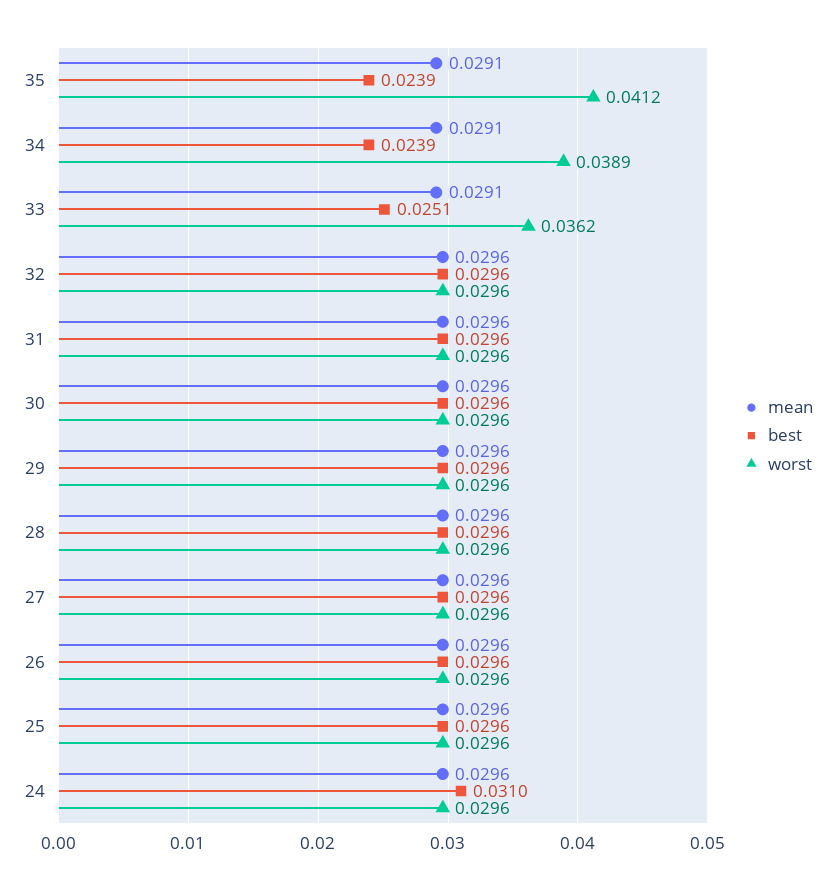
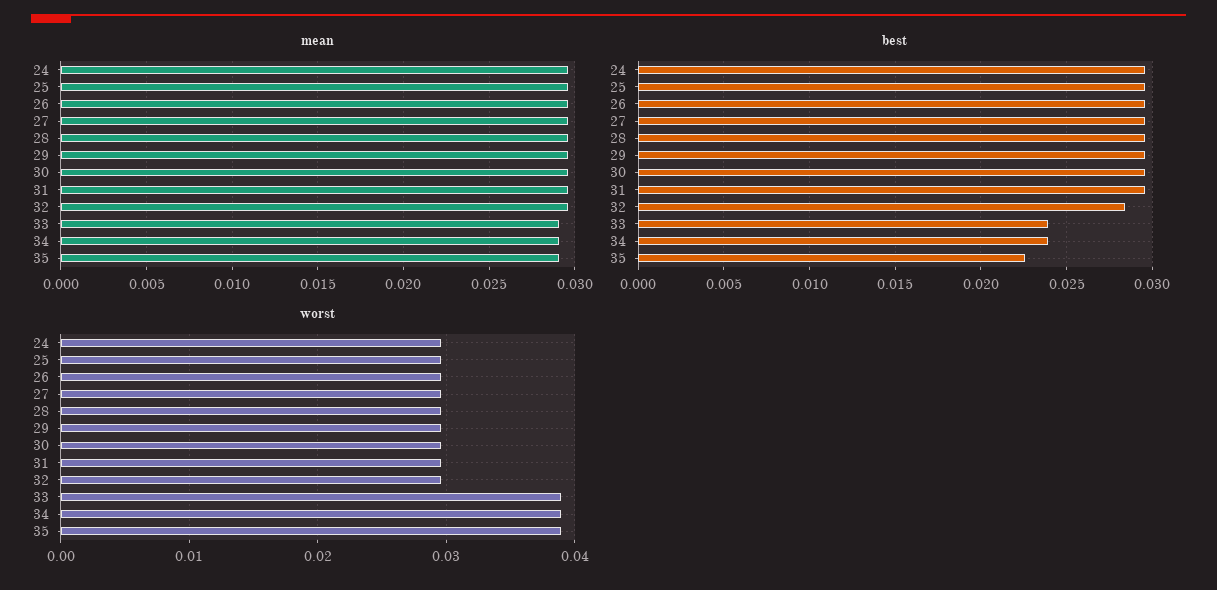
  {
    "mean": {
      "35": 0.0291,
      "34": 0.0291,
      "33": 0.0291,
      "32": 0.0296,
      "31": 0.0296,
      "30": 0.0296,
      "29": 0.0296,
      "28": 0.0296,
      "27": 0.0296,
      "26": 0.0296,
      "25": 0.0296,
      "24": 0.0296
    },
    "best": {
-     "35": 0.0239,
+     "35": 0.0225,
      "34": 0.0239,
-     "33": 0.0251,
+     "33": 0.024,
-     "32": 0.0296,
+     "32": 0.0285,
      "31": 0.0296,
      "30": 0.0296,
      "29": 0.0296,
      "28": 0.0296,
      "27": 0.0296,
      "26": 0.0296,
      "25": 0.0296,
-     "24": 0.031
+     "24": 0.0295
    },
    "worst": {
-     "35": 0.0412,
+     "35": 0.039,
      "34": 0.0389,
-     "33": 0.0362,
+     "33": 0.039,
      "32": 0.0296,
      "31": 0.0296,
      "30": 0.0296,
      "29": 0.0296,
      "28": 0.0296,
      "27": 0.0296,
      "26": 0.0296,
      "25": 0.0296,
      "24": 0.0296
    }
  }

